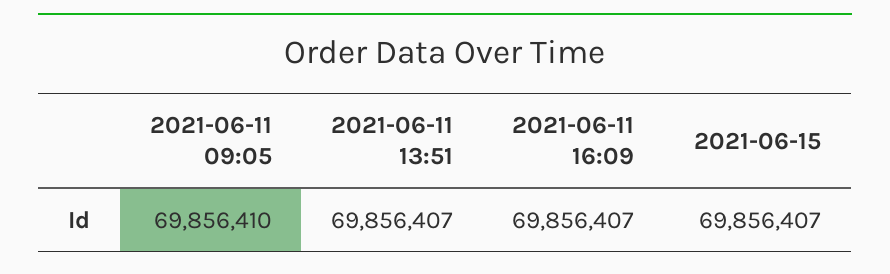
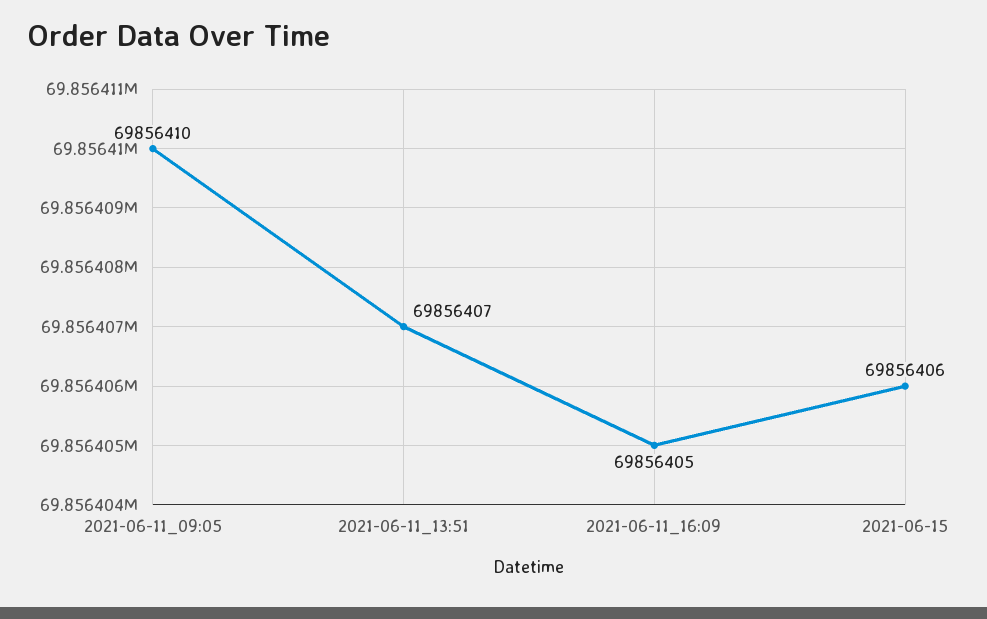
  {
    "2021-06-11 09:05": 69856410,
    "2021-06-11 13:51": 69856407,
-   "2021-06-11 16:09": 69856407,
+   "2021-06-11 16:09": 69856405,
-   "2021-06-15": 69856407
+   "2021-06-15": 69856406
  }

